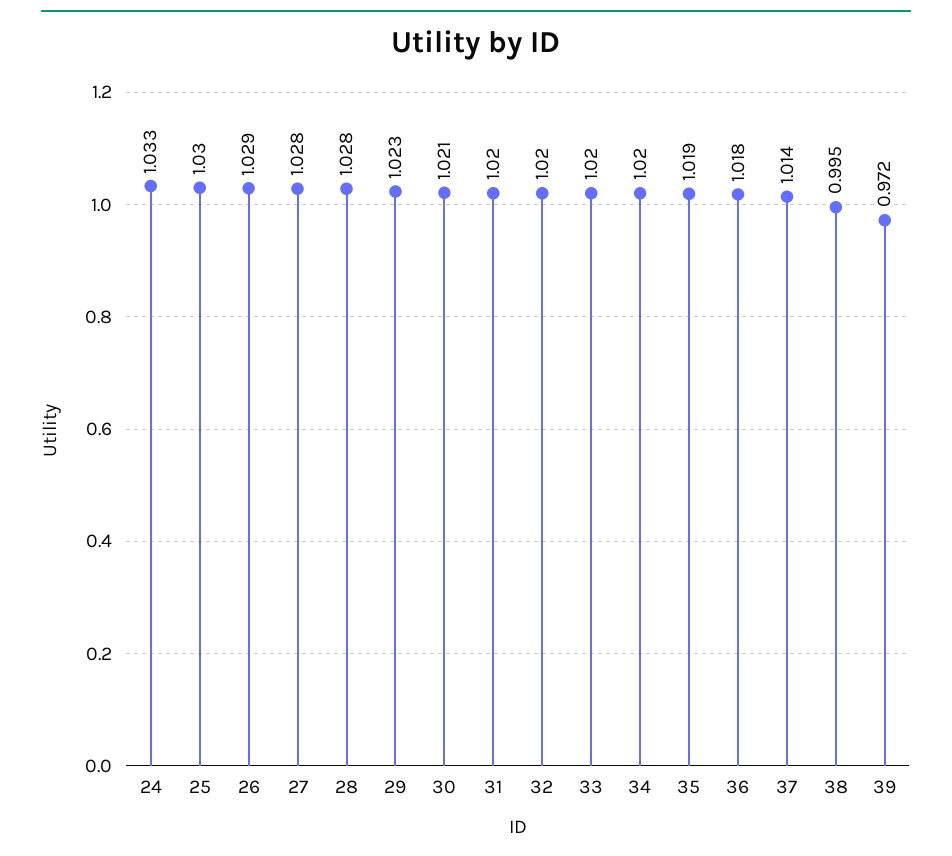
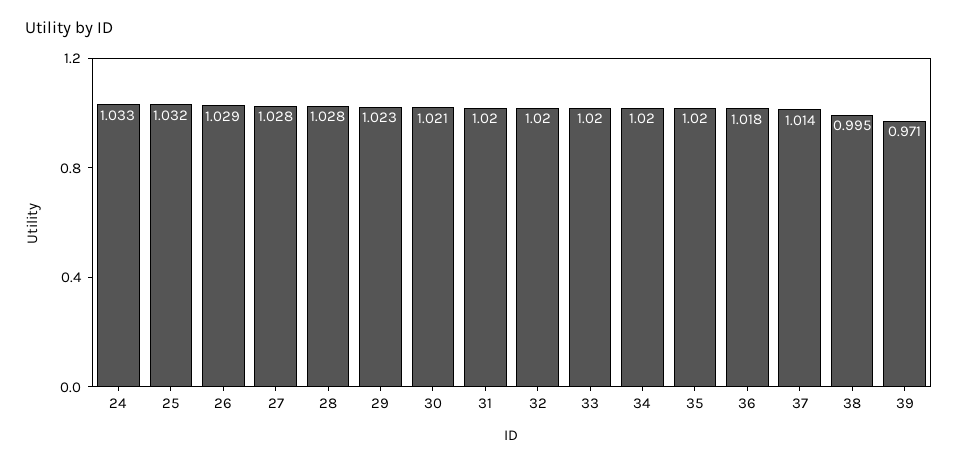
  {
    "24": 1.033,
-   "25": 1.03,
+   "25": 1.032,
    "26": 1.029,
    "27": 1.028,
    "28": 1.028,
    "29": 1.023,
    "30": 1.021,
    "31": 1.02,
    "32": 1.02,
    "33": 1.02,
    "34": 1.02,
-   "35": 1.019,
+   "35": 1.02,
    "36": 1.018,
    "37": 1.014,
    "38": 0.995,
-   "39": 0.972
+   "39": 0.971
  }

